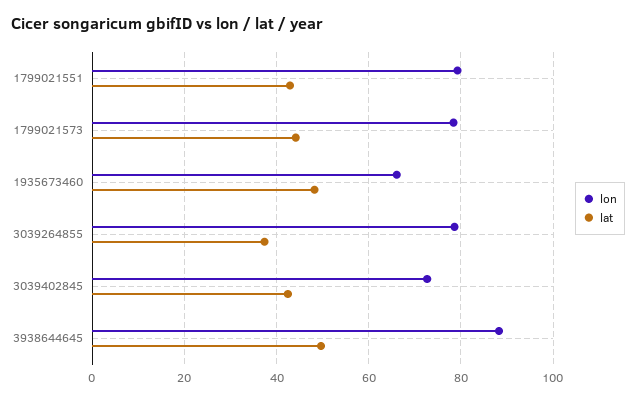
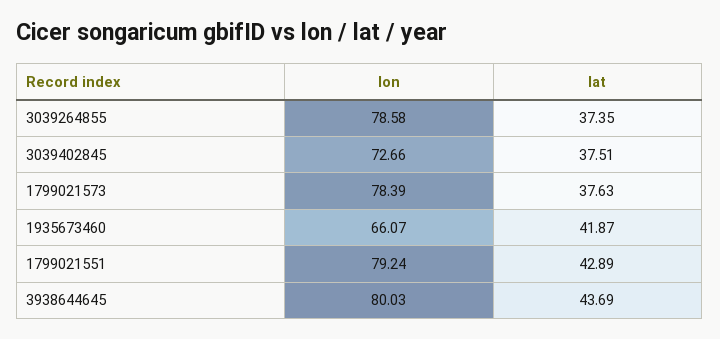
  {
    "lon": {
      "1799021551": 79.24,
      "1799021573": 78.39,
      "1935673460": 66.07,
      "3039264855": 78.58,
      "3039402845": 72.66,
-     "3938644645": 88
+     "3938644645": 80.03
    },
    "lat": {
      "1799021551": 42.89,
-     "1799021573": 44,
+     "1799021573": 37.63,
-     "1935673460": 48,
+     "1935673460": 41.87,
      "3039264855": 37.35,
-     "3039402845": 42,
+     "3039402845": 37.51,
-     "3938644645": 50
+     "3938644645": 43.69
    }
  }

